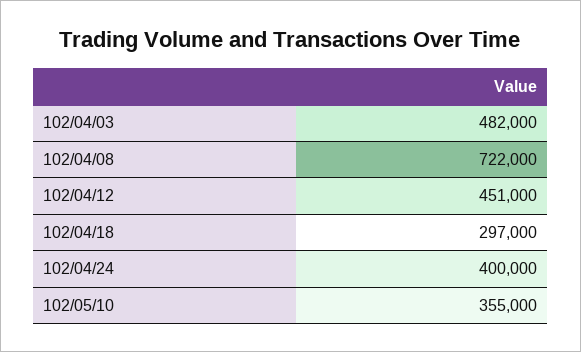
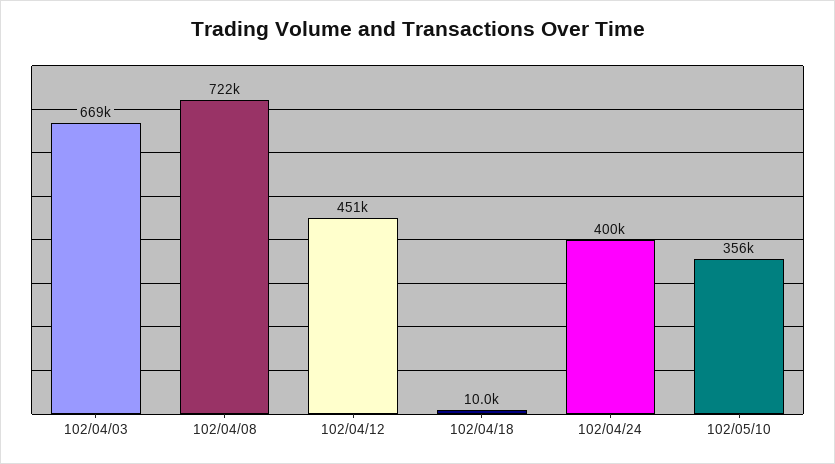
  {
-   "102/04/03": 482000,
+   "102/04/03": 669000,
    "102/04/08": 722000,
    "102/04/12": 451000,
-   "102/04/18": 297000,
+   "102/04/18": 10000,
    "102/04/24": 400000,
-   "102/05/10": 355000
+   "102/05/10": 356000
  }

